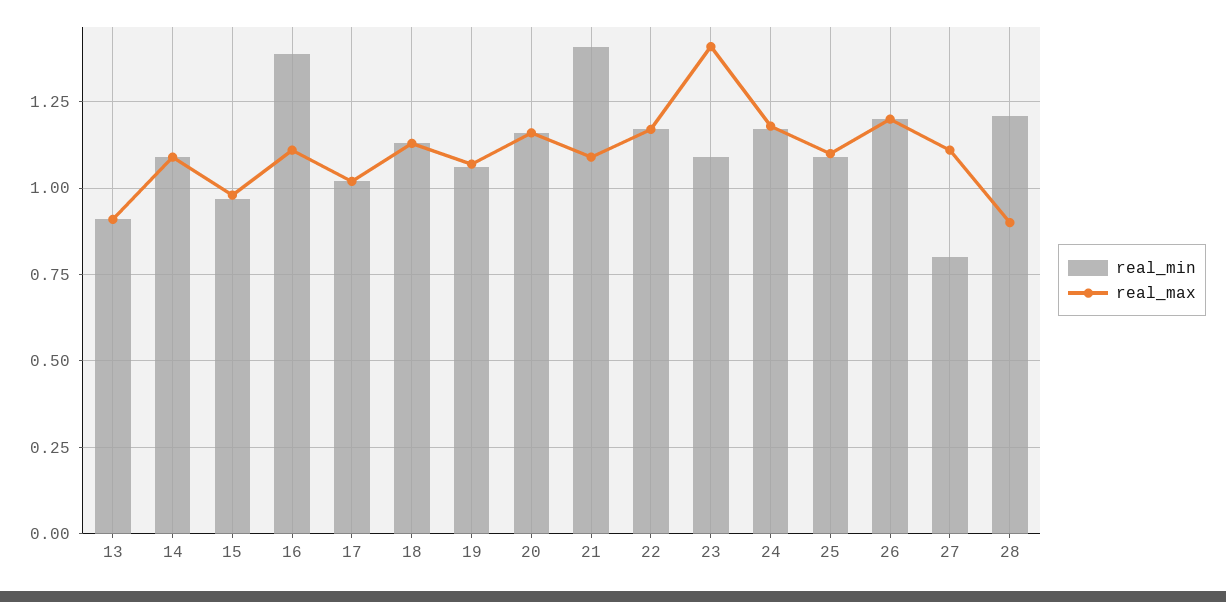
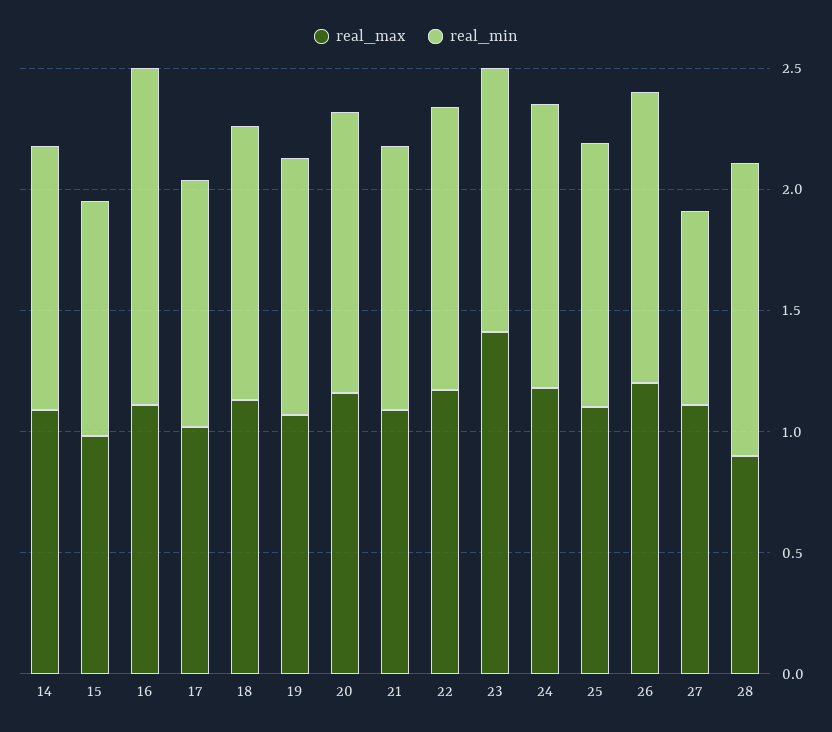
  {
    "real_min": {
-     "13": 0.9,
      "14": 1.1,
      "15": 0.95,
      "16": 1.4,
      "17": 1,
      "18": 1.15,
      "19": 1.05,
      "20": 1.15,
-     "21": 1.4,
+     "21": 1.1,
      "22": 1.15,
      "23": 1.1,
      "24": 1.15,
      "25": 1.1,
      "26": 1.2,
      "27": 0.8,
      "28": 1.2
    },
    "real_max": {
-     "13": 0.9,
      "14": 1.1,
      "15": 1,
      "16": 1.1,
      "17": 1,
      "18": 1.15,
      "19": 1.05,
      "20": 1.15,
      "21": 1.1,
      "22": 1.15,
      "23": 1.4,
      "24": 1.2,
      "25": 1.1,
      "26": 1.2,
      "27": 1.1,
      "28": 0.9
    }
  }

